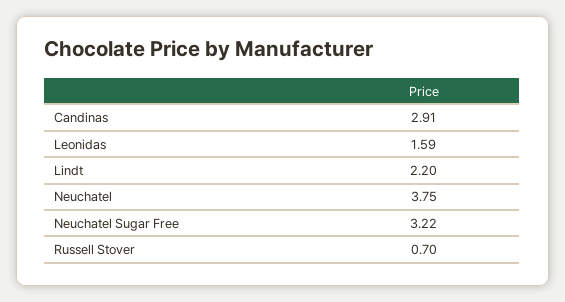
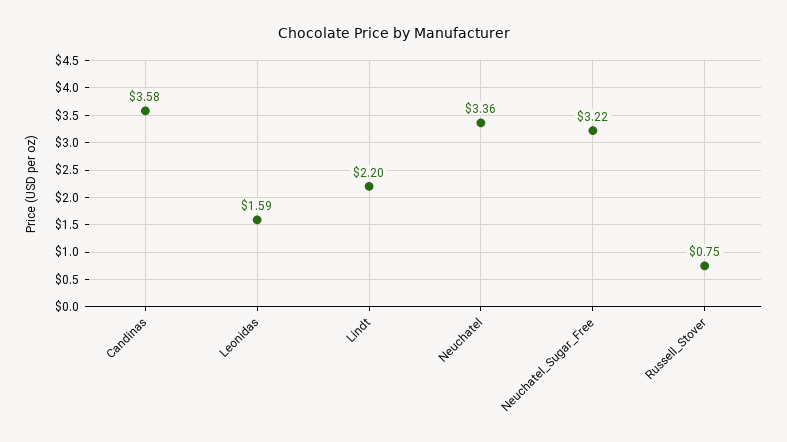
  {
-   "Candinas": 2.91,
+   "Candinas": 3.58,
    "Leonidas": 1.59,
    "Lindt": 2.2,
-   "Neuchatel": 3.75,
+   "Neuchatel": 3.36,
    "Neuchatel Sugar Free": 3.22,
-   "Russell Stover": 0.7
+   "Russell Stover": 0.75
  }

